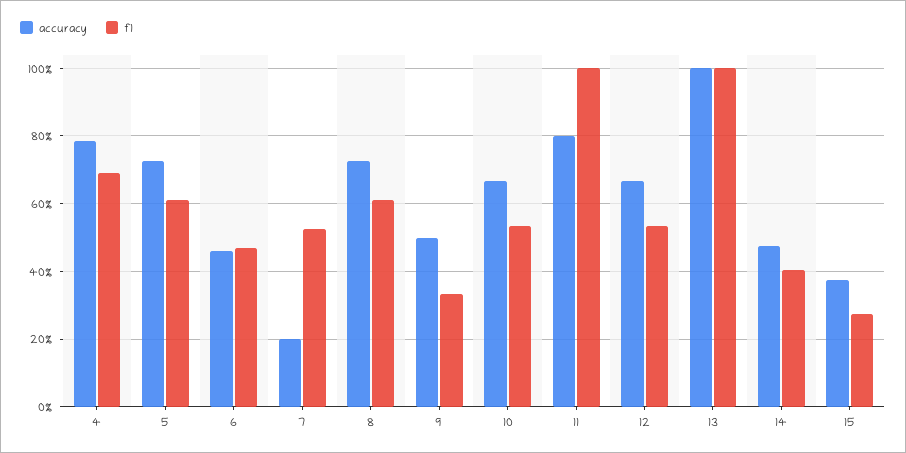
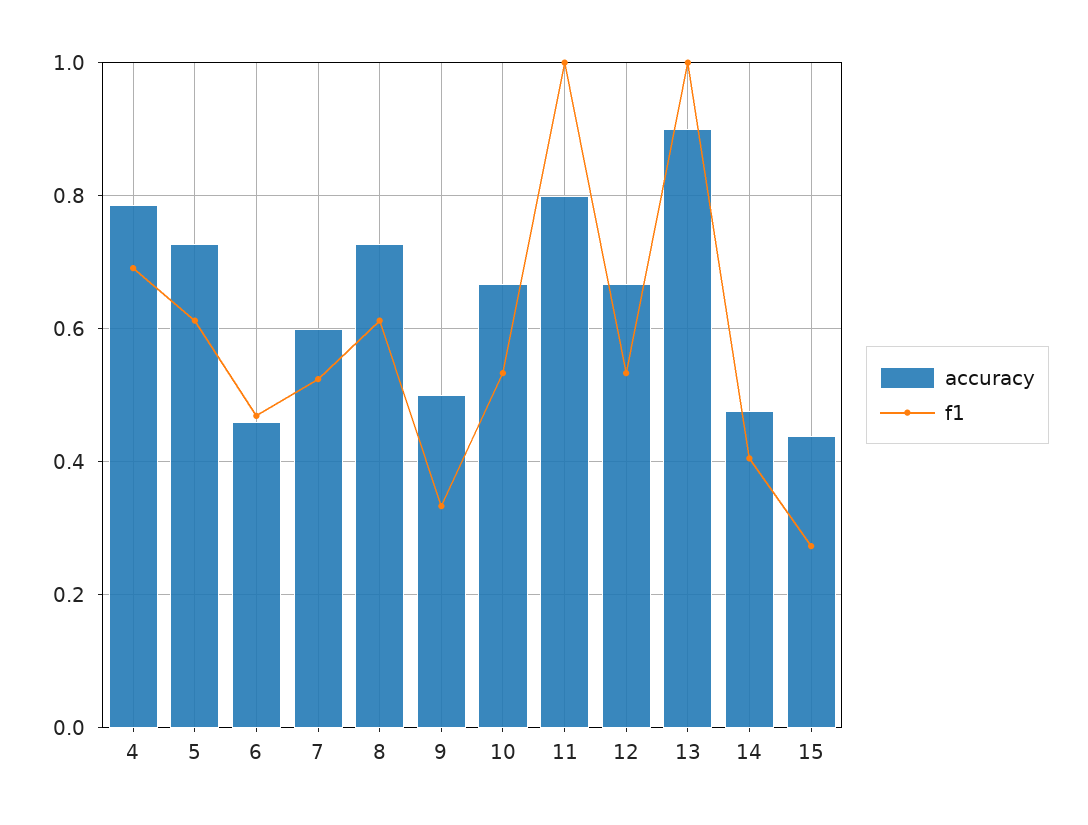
  {
    "accuracy": {
      "4": 0.78,
      "5": 0.72,
      "6": 0.46,
-     "7": 0.2,
+     "7": 0.6,
      "8": 0.72,
      "9": 0.5,
      "10": 0.66,
      "11": 0.8,
      "12": 0.66,
-     "13": 1,
+     "13": 0.9,
      "14": 0.48,
-     "15": 0.38
+     "15": 0.44
    },
    "f1": {
      "4": 0.7,
      "5": 0.62,
      "6": 0.46,
      "7": 0.52,
      "8": 0.62,
      "9": 0.34,
      "10": 0.54,
      "11": 1,
      "12": 0.54,
      "13": 1,
      "14": 0.4,
      "15": 0.28
    }
  }

